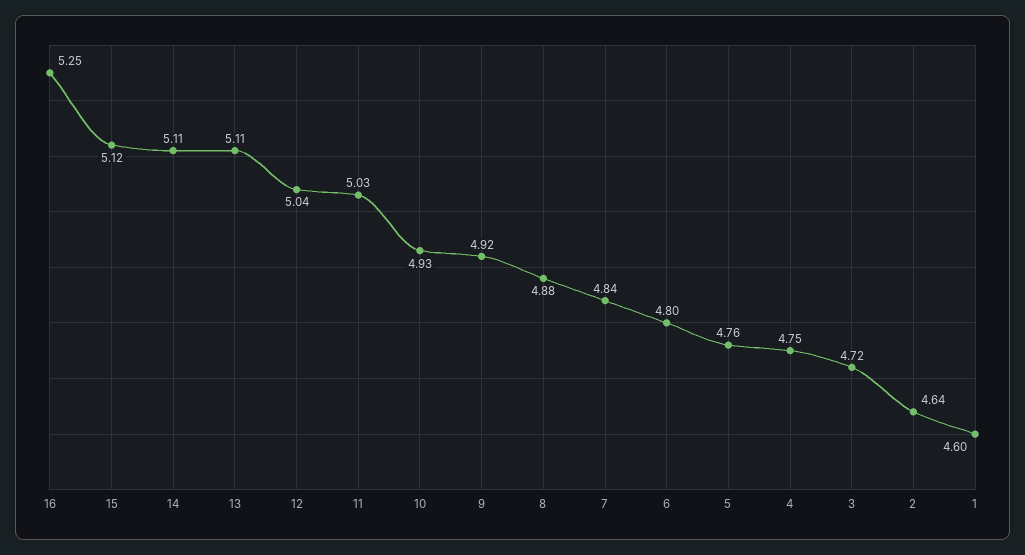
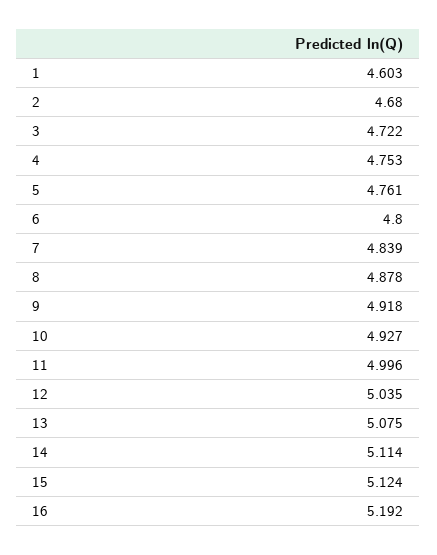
  {
-   "16": 5.25,
+   "16": 5.192,
    "15": 5.124,
    "14": 5.114,
-   "13": 5.11,
+   "13": 5.075,
    "12": 5.035,
-   "11": 5.03,
+   "11": 4.996,
    "10": 4.927,
    "9": 4.918,
    "8": 4.878,
    "7": 4.839,
    "6": 4.8,
    "5": 4.761,
    "4": 4.753,
    "3": 4.722,
-   "2": 4.64,
+   "2": 4.68,
    "1": 4.603
  }

